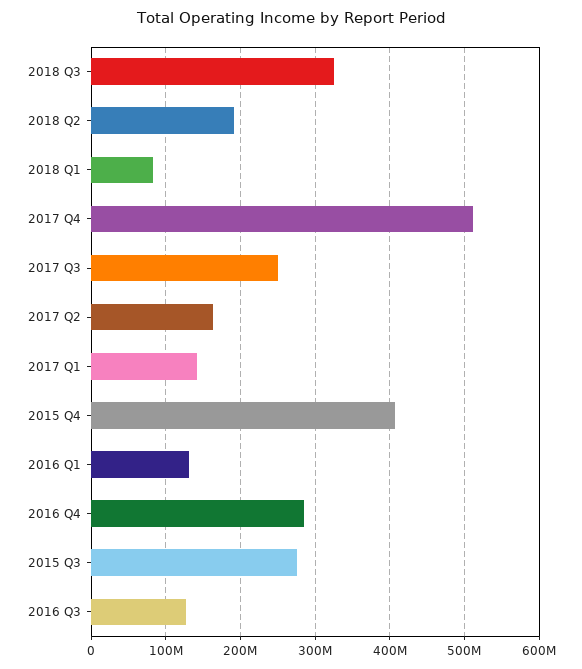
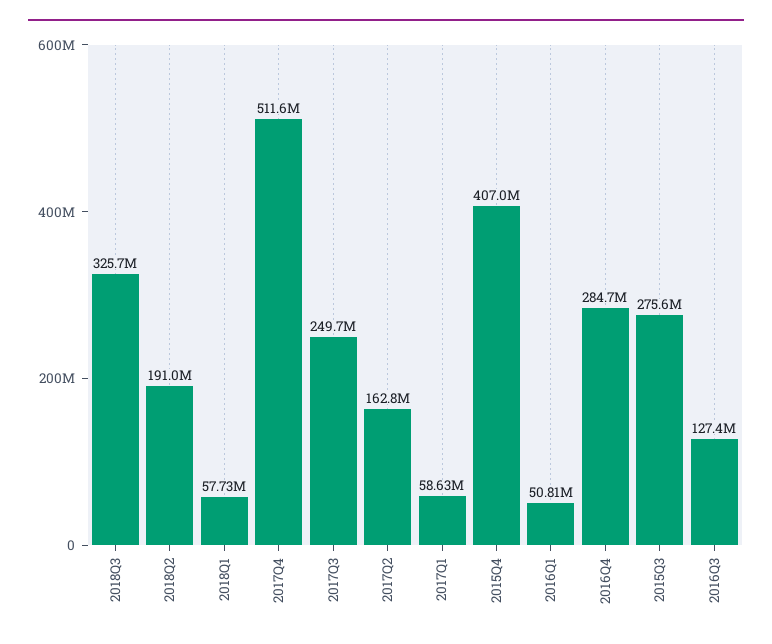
  {
    "2018 Q3": 325700000,
    "2018 Q2": 191000000,
-   "2018 Q1": 80000000,
+   "2018 Q1": 57730000,
    "2017 Q4": 511600000,
    "2017 Q3": 249700000,
    "2017 Q2": 162800000,
-   "2017 Q1": 140000000,
+   "2017 Q1": 58630000,
    "2015 Q4": 407000000,
-   "2016 Q1": 130000000,
+   "2016 Q1": 50810000,
    "2016 Q4": 284700000,
    "2015 Q3": 275600000,
    "2016 Q3": 127400000
  }

